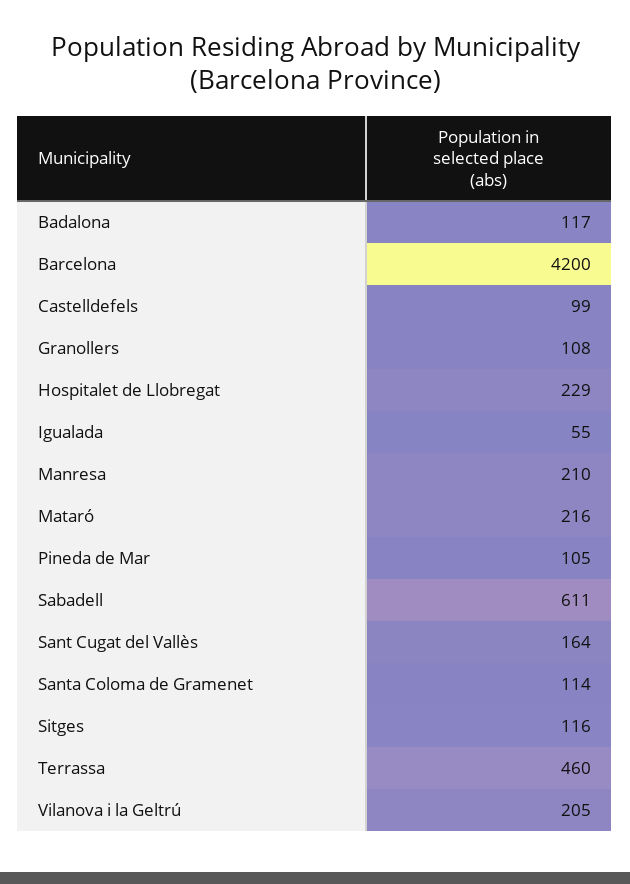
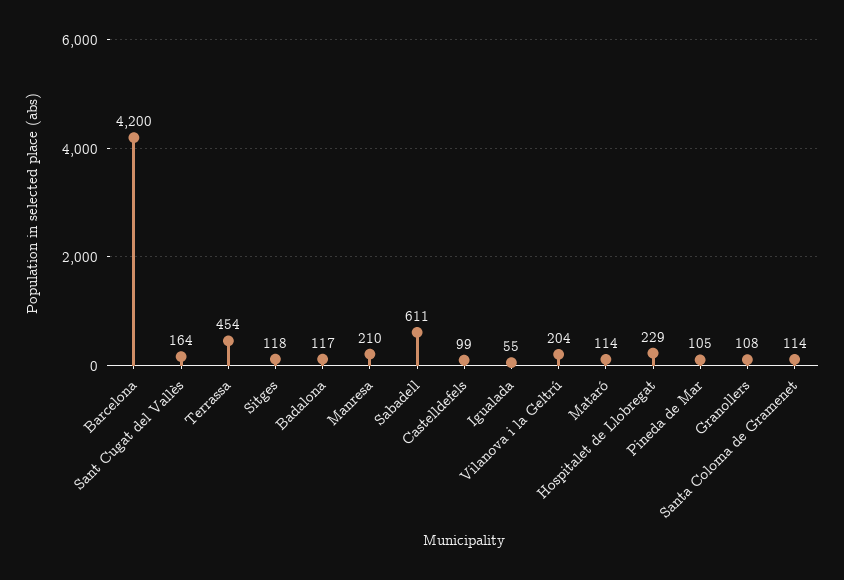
  {
    "Badalona": 117,
    "Barcelona": 4200,
    "Castelldefels": 99,
    "Granollers": 108,
    "Hospitalet de Llobregat": 229,
    "Igualada": 55,
    "Manresa": 210,
-   "Mataró": 216,
+   "Mataró": 114,
    "Pineda de Mar": 105,
    "Sabadell": 611,
    "Sant Cugat del Vallès": 164,
    "Santa Coloma de Gramenet": 114,
-   "Sitges": 116,
+   "Sitges": 118,
-   "Terrassa": 460,
+   "Terrassa": 454,
-   "Vilanova i la Geltrú": 205
+   "Vilanova i la Geltrú": 204
  }

